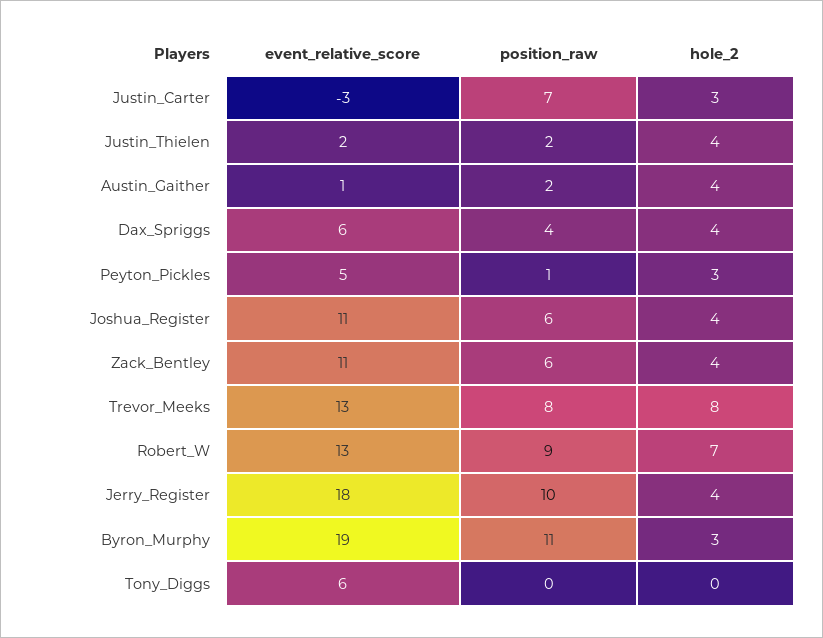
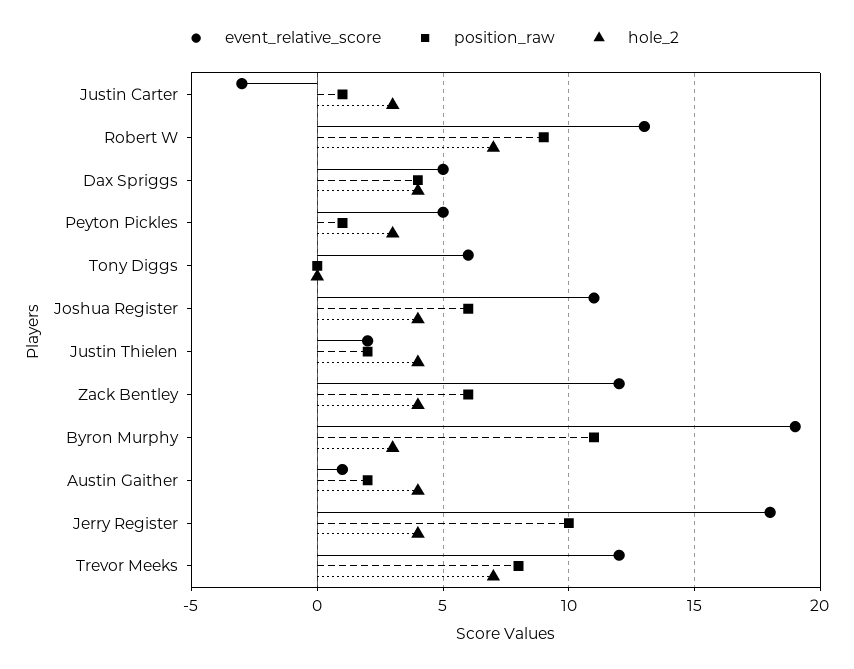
  {
    "event_relative_score": {
      "Justin_Carter": -3,
      "Justin_Thielen": 2,
      "Austin_Gaither": 1,
-     "Dax_Spriggs": 6,
+     "Dax_Spriggs": 5,
      "Peyton_Pickles": 5,
      "Joshua_Register": 11,
-     "Zack_Bentley": 11,
+     "Zack_Bentley": 12,
-     "Trevor_Meeks": 13,
+     "Trevor_Meeks": 12,
      "Robert_W": 13,
      "Jerry_Register": 18,
      "Byron_Murphy": 19,
      "Tony_Diggs": 6
    },
    "position_raw": {
-     "Justin_Carter": 7,
+     "Justin_Carter": 1,
      "Justin_Thielen": 2,
      "Austin_Gaither": 2,
      "Dax_Spriggs": 4,
      "Peyton_Pickles": 1,
      "Joshua_Register": 6,
      "Zack_Bentley": 6,
      "Trevor_Meeks": 8,
      "Robert_W": 9,
      "Jerry_Register": 10,
      "Byron_Murphy": 11,
      "Tony_Diggs": 0
    },
    "hole_2": {
      "Justin_Carter": 3,
      "Justin_Thielen": 4,
      "Austin_Gaither": 4,
      "Dax_Spriggs": 4,
      "Peyton_Pickles": 3,
      "Joshua_Register": 4,
      "Zack_Bentley": 4,
-     "Trevor_Meeks": 8,
+     "Trevor_Meeks": 7,
      "Robert_W": 7,
      "Jerry_Register": 4,
      "Byron_Murphy": 3,
      "Tony_Diggs": 0
    }
  }

